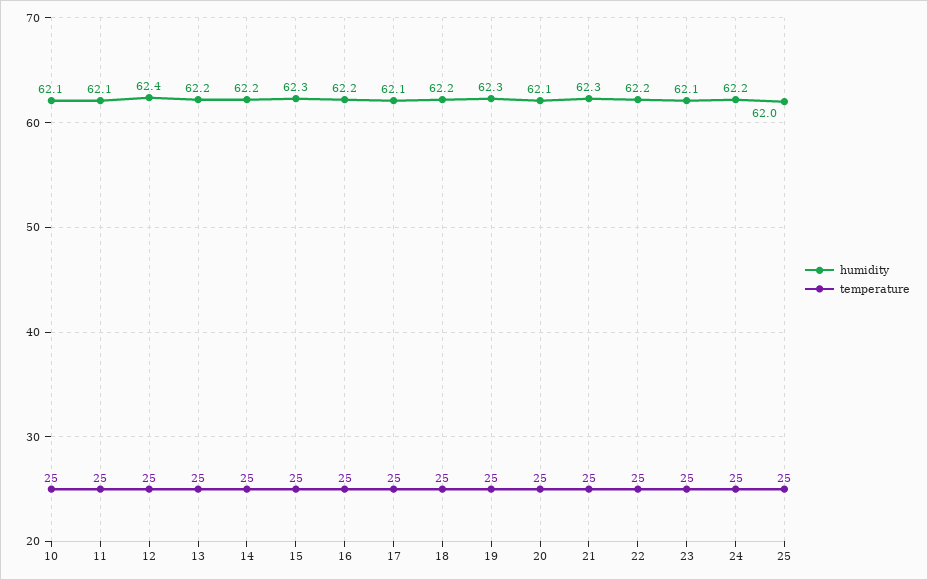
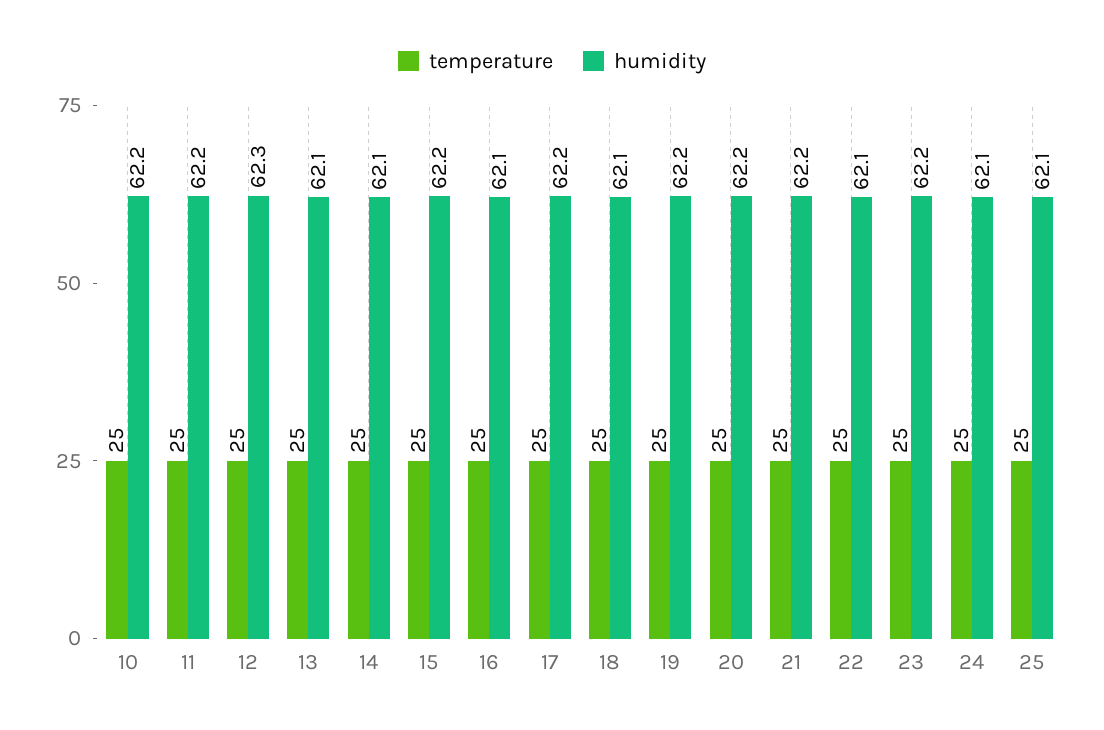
  {
    "humidity": {
-     "10": 62.1,
+     "10": 62.2,
-     "11": 62.1,
+     "11": 62.2,
-     "12": 62.4,
+     "12": 62.3,
-     "13": 62.2,
+     "13": 62.1,
-     "14": 62.2,
+     "14": 62.1,
-     "15": 62.3,
+     "15": 62.2,
-     "16": 62.2,
+     "16": 62.1,
-     "17": 62.1,
+     "17": 62.2,
-     "18": 62.2,
+     "18": 62.1,
-     "19": 62.3,
+     "19": 62.2,
-     "20": 62.1,
+     "20": 62.2,
-     "21": 62.3,
+     "21": 62.2,
-     "22": 62.2,
+     "22": 62.1,
-     "23": 62.1,
+     "23": 62.2,
-     "24": 62.2,
+     "24": 62.1,
-     "25": 62
+     "25": 62.1
    },
    "temperature": {
      "10": 25,
      "11": 25,
      "12": 25,
      "13": 25,
      "14": 25,
      "15": 25,
      "16": 25,
      "17": 25,
      "18": 25,
      "19": 25,
      "20": 25,
      "21": 25,
      "22": 25,
      "23": 25,
      "24": 25,
      "25": 25
    }
  }

